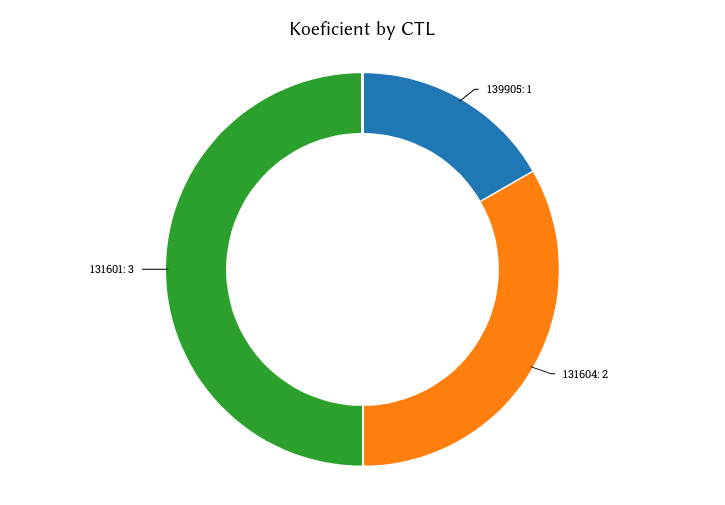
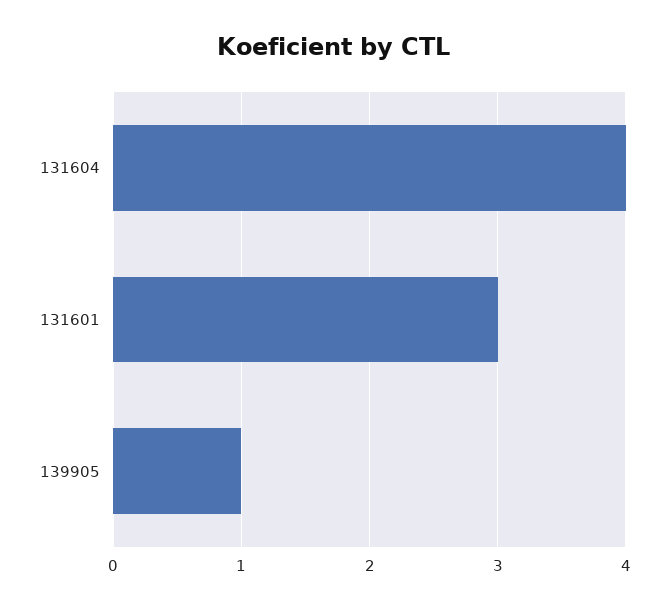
  {
    "139905": 1,
-   "131604": 2,
+   "131604": 4,
    "131601": 3
  }

